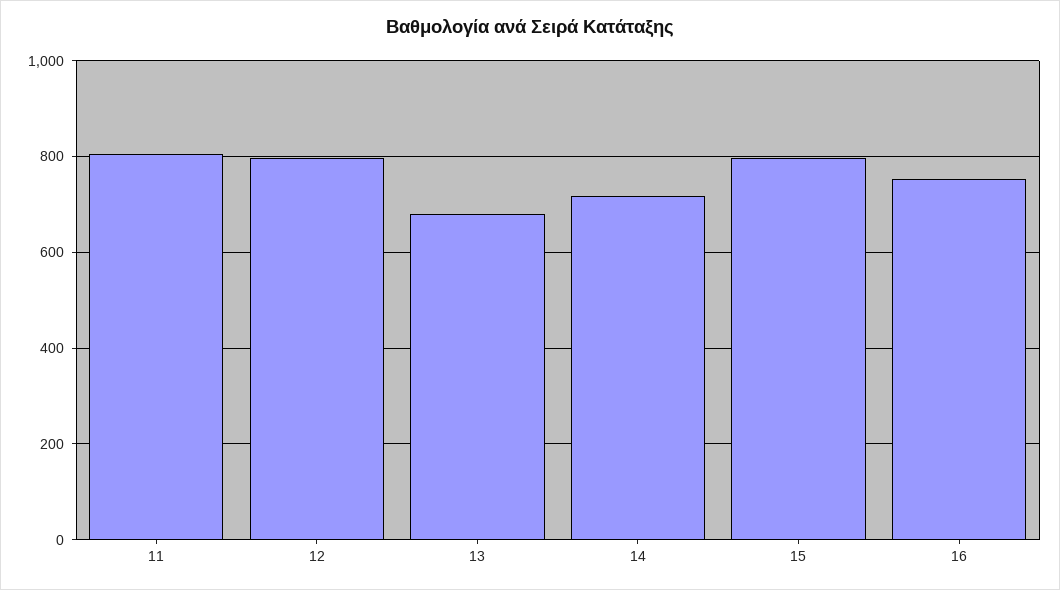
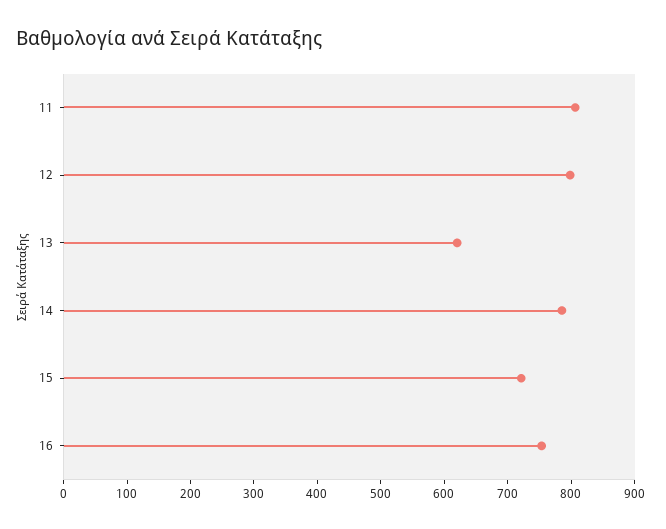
  {
    "11": 800,
    "12": 800,
-   "13": 680,
+   "13": 620,
-   "14": 720,
+   "14": 780,
-   "15": 800,
+   "15": 720,
    "16": 760
  }

